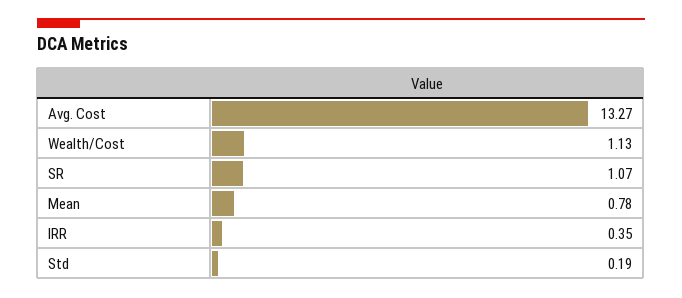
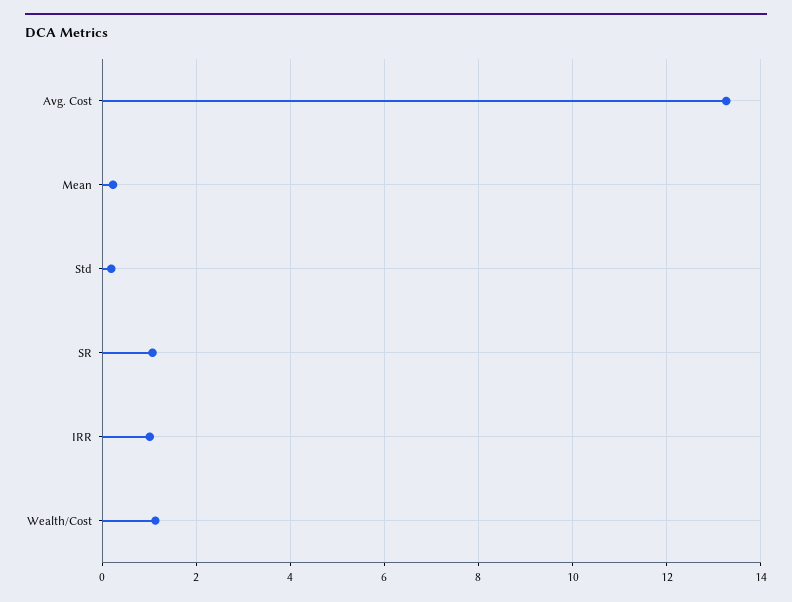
  {
    "Avg. Cost": 13.27,
    "Wealth/Cost": 1.13,
    "SR": 1.07,
-   "Mean": 0.78,
+   "Mean": 0.2,
-   "IRR": 0.35,
+   "IRR": 1,
    "Std": 0.19
  }

